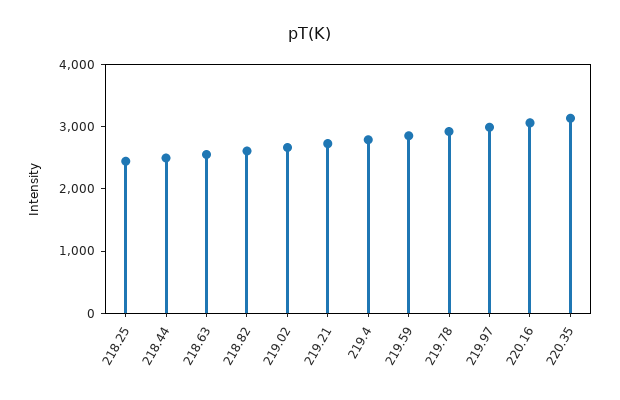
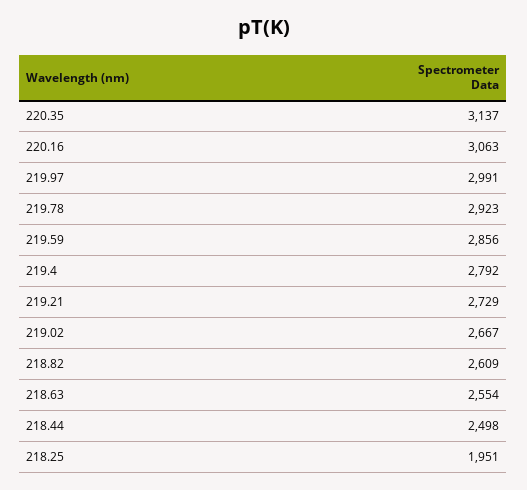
  {
-   "218.25": 2400,
+   "218.25": 1951,
    "218.44": 2498,
    "218.63": 2554,
    "218.82": 2609,
    "219.02": 2667,
    "219.21": 2729,
    "219.4": 2792,
    "219.59": 2856,
    "219.78": 2923,
    "219.97": 2991,
    "220.16": 3063,
    "220.35": 3137
  }

